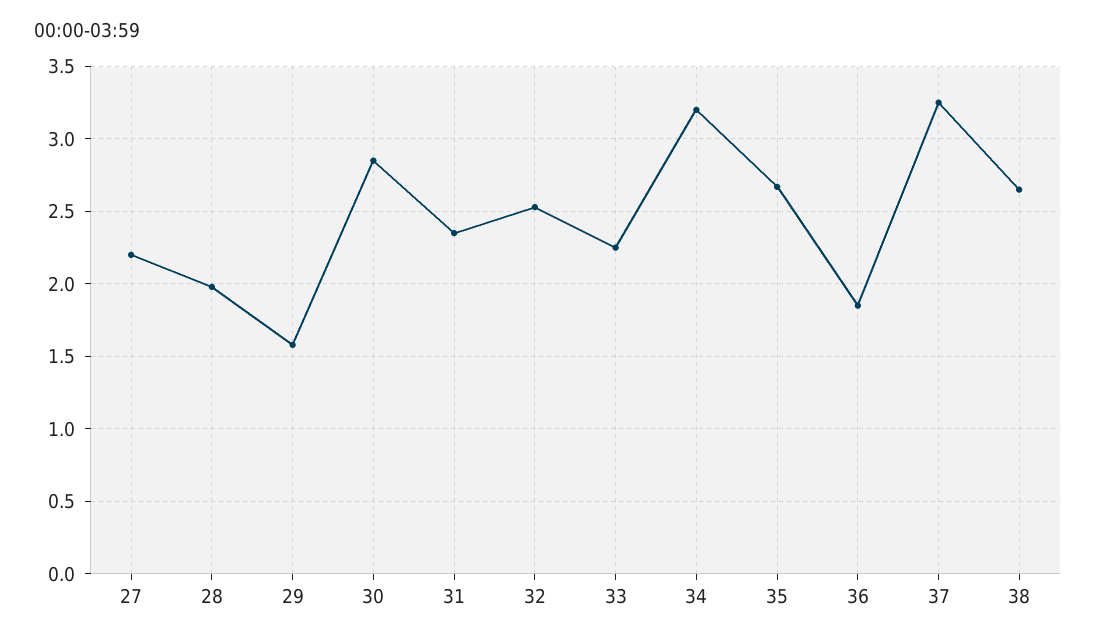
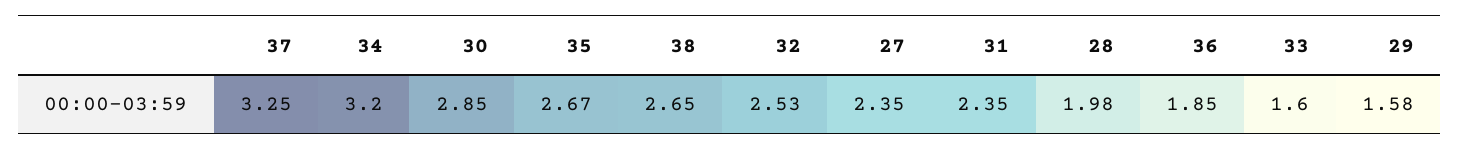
  {
-   "27": 2.2,
+   "27": 2.35,
    "28": 1.98,
    "29": 1.58,
    "30": 2.85,
    "31": 2.35,
    "32": 2.53,
-   "33": 2.25,
+   "33": 1.6,
    "34": 3.2,
    "35": 2.67,
    "36": 1.85,
    "37": 3.25,
    "38": 2.65
  }

